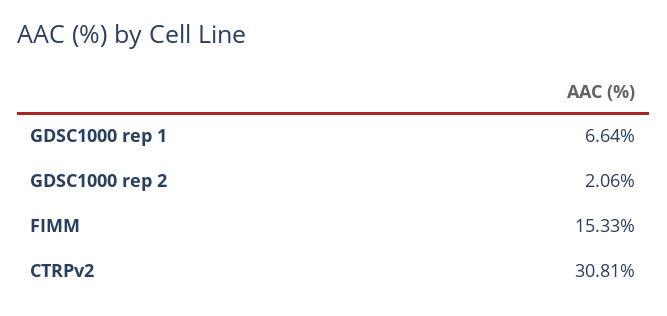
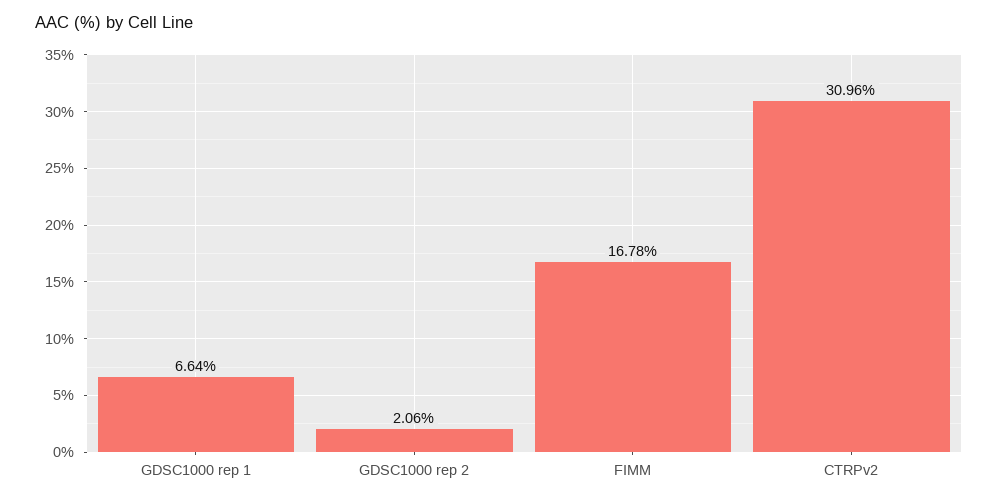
  {
    "GDSC1000 rep 1": 6.64,
    "GDSC1000 rep 2": 2.06,
-   "FIMM": 15.33,
+   "FIMM": 16.78,
-   "CTRPv2": 30.81
+   "CTRPv2": 30.96
  }

